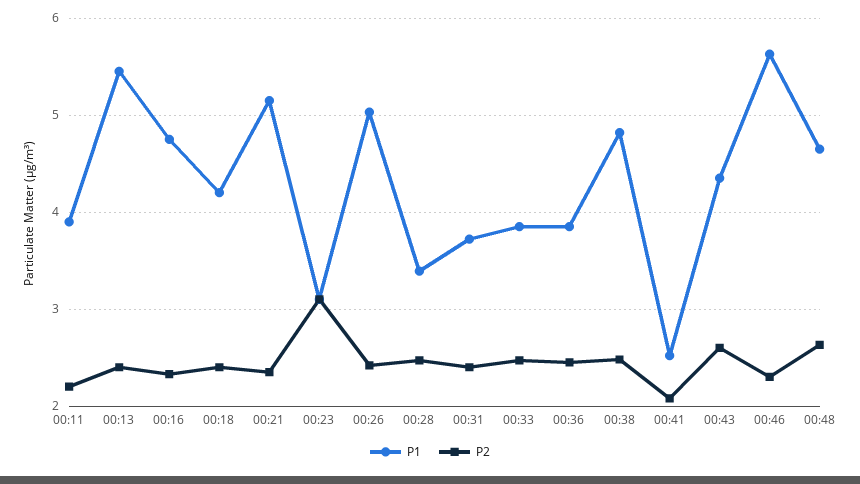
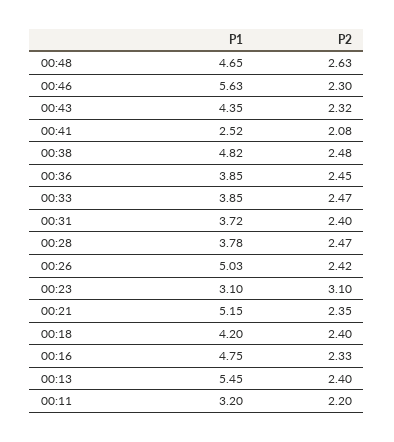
  {
    "P1": {
-     "00:11": 3.9,
+     "00:11": 3.2,
      "00:13": 5.45,
      "00:16": 4.75,
      "00:18": 4.2,
      "00:21": 5.15,
      "00:23": 3.1,
      "00:26": 5.03,
-     "00:28": 3.4,
+     "00:28": 3.78,
      "00:31": 3.72,
      "00:33": 3.85,
      "00:36": 3.85,
      "00:38": 4.82,
      "00:41": 2.52,
      "00:43": 4.35,
      "00:46": 5.63,
      "00:48": 4.65
    },
    "P2": {
      "00:11": 2.2,
      "00:13": 2.4,
      "00:16": 2.33,
      "00:18": 2.4,
      "00:21": 2.35,
      "00:23": 3.1,
      "00:26": 2.42,
      "00:28": 2.47,
      "00:31": 2.4,
      "00:33": 2.47,
      "00:36": 2.45,
      "00:38": 2.48,
      "00:41": 2.08,
-     "00:43": 2.6,
+     "00:43": 2.32,
      "00:46": 2.3,
      "00:48": 2.63
    }
  }

